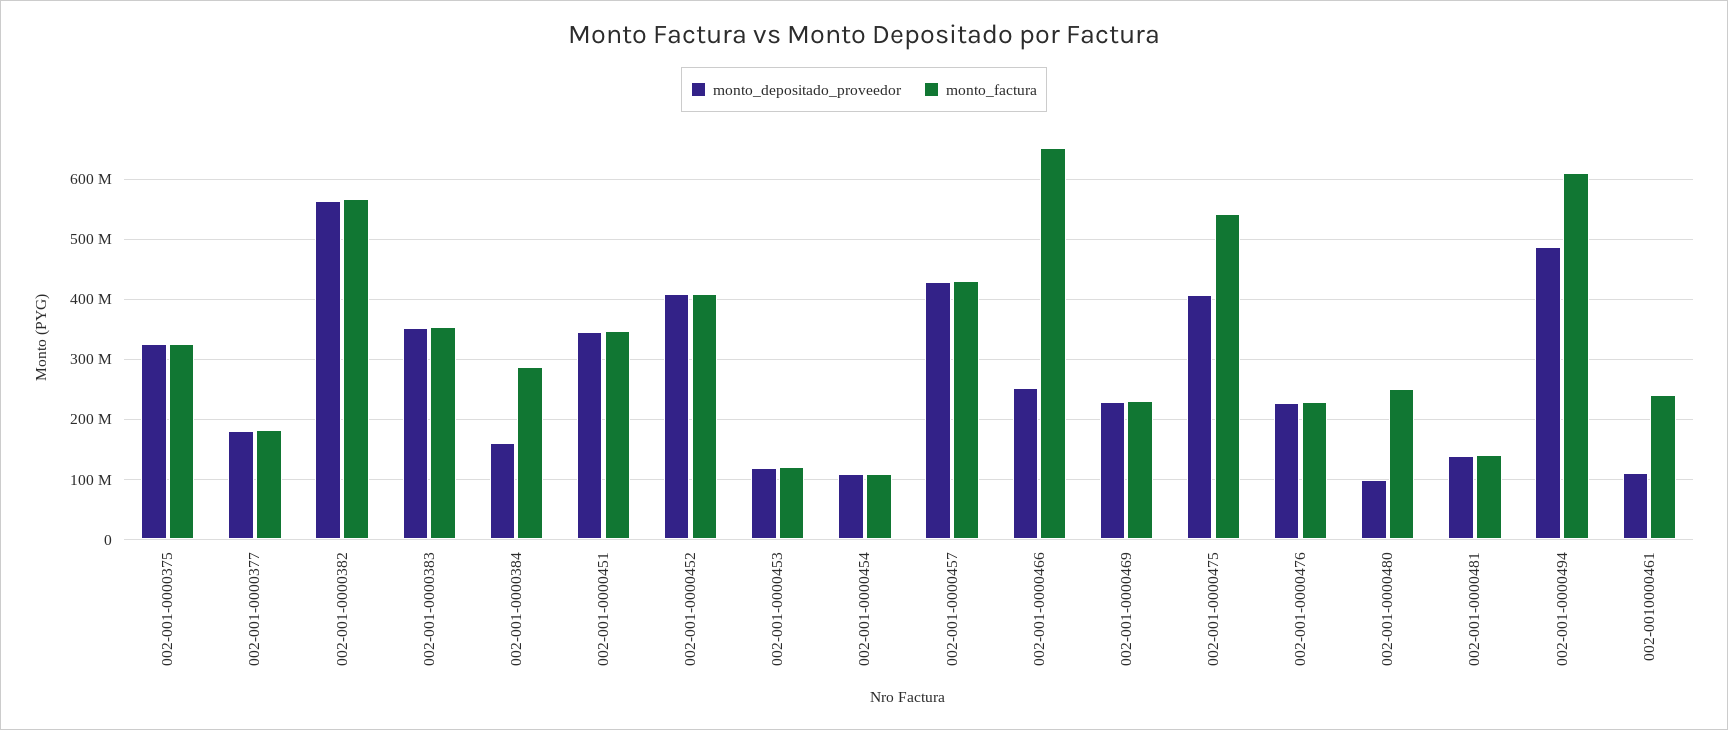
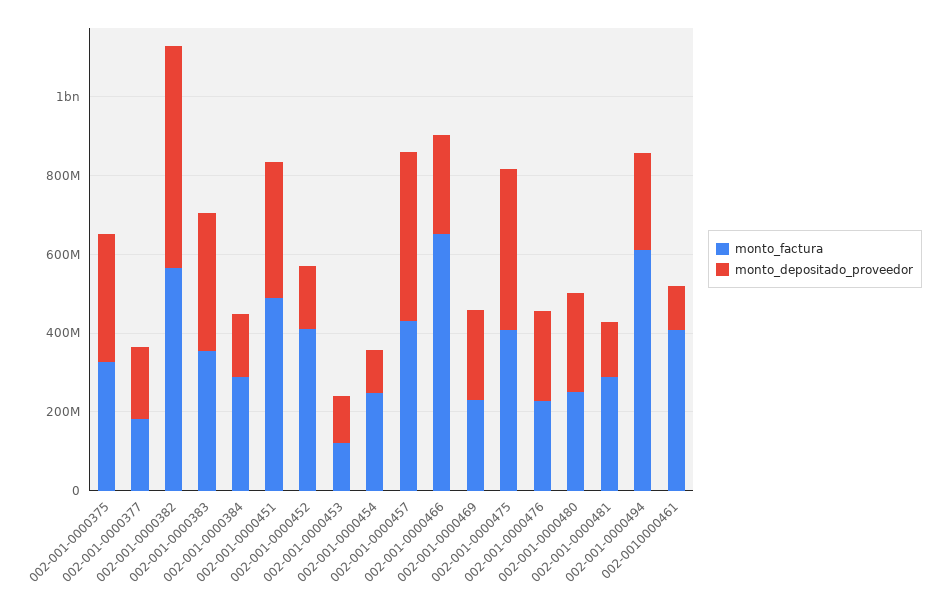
  {
    "monto_depositado_proveedor": {
      "002-001-0000375": 320000000,
      "002-001-0000377": 180000000,
      "002-001-0000382": 560000000,
      "002-001-0000383": 350000000,
      "002-001-0000384": 160000000,
      "002-001-0000451": 350000000,
-     "002-001-0000452": 410000000,
+     "002-001-0000452": 150000000,
      "002-001-0000453": 120000000,
      "002-001-0000454": 110000000,
      "002-001-0000457": 430000000,
      "002-001-0000466": 250000000,
      "002-001-0000469": 230000000,
      "002-001-0000475": 410000000,
      "002-001-0000476": 230000000,
-     "002-001-0000480": 100000000,
+     "002-001-0000480": 250000000,
      "002-001-0000481": 140000000,
-     "002-001-0000494": 490000000,
+     "002-001-0000494": 250000000,
      "002-0010000461": 110000000
    },
    "monto_factura": {
      "002-001-0000375": 330000000,
      "002-001-0000377": 180000000,
      "002-001-0000382": 570000000,
      "002-001-0000383": 350000000,
      "002-001-0000384": 290000000,
-     "002-001-0000451": 350000000,
+     "002-001-0000451": 500000000,
      "002-001-0000452": 410000000,
      "002-001-0000453": 120000000,
-     "002-001-0000454": 110000000,
+     "002-001-0000454": 250000000,
      "002-001-0000457": 430000000,
      "002-001-0000466": 650000000,
      "002-001-0000469": 230000000,
-     "002-001-0000475": 540000000,
+     "002-001-0000475": 400000000,
      "002-001-0000476": 230000000,
      "002-001-0000480": 250000000,
-     "002-001-0000481": 140000000,
+     "002-001-0000481": 300000000,
      "002-001-0000494": 610000000,
-     "002-0010000461": 240000000
+     "002-0010000461": 400000000
    }
  }

